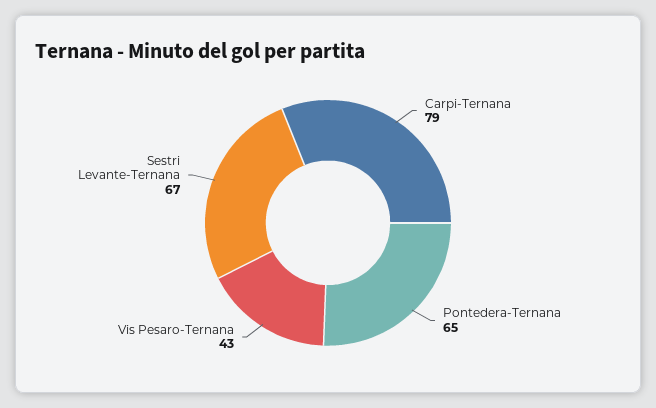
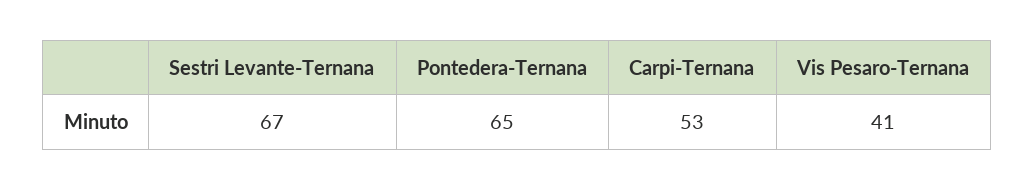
  {
-   "Carpi-Ternana": 79,
+   "Carpi-Ternana": 53,
    "Pontedera-Ternana": 65,
-   "Vis Pesaro-Ternana": 43,
+   "Vis Pesaro-Ternana": 41,
    "Sestri Levante-Ternana": 67
  }

